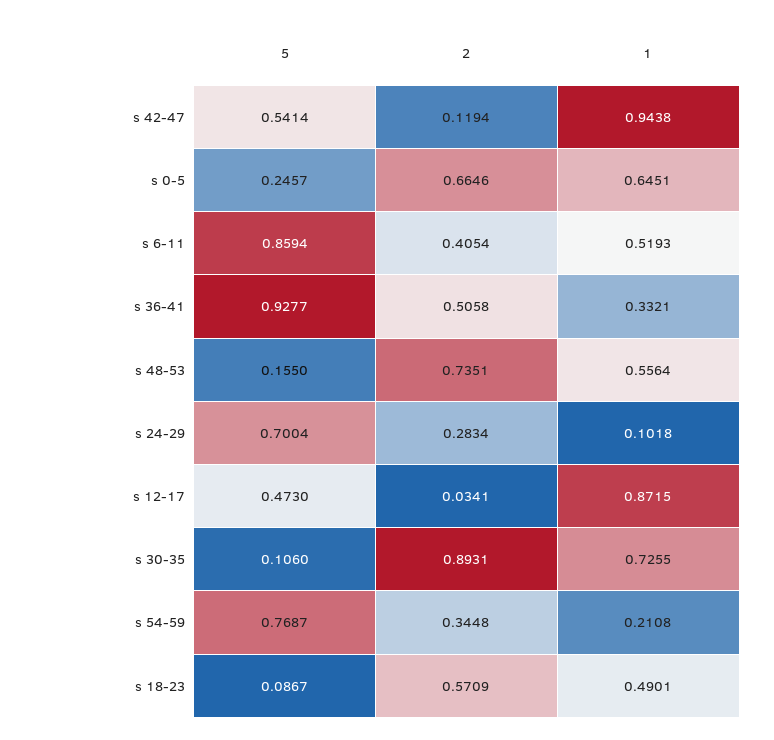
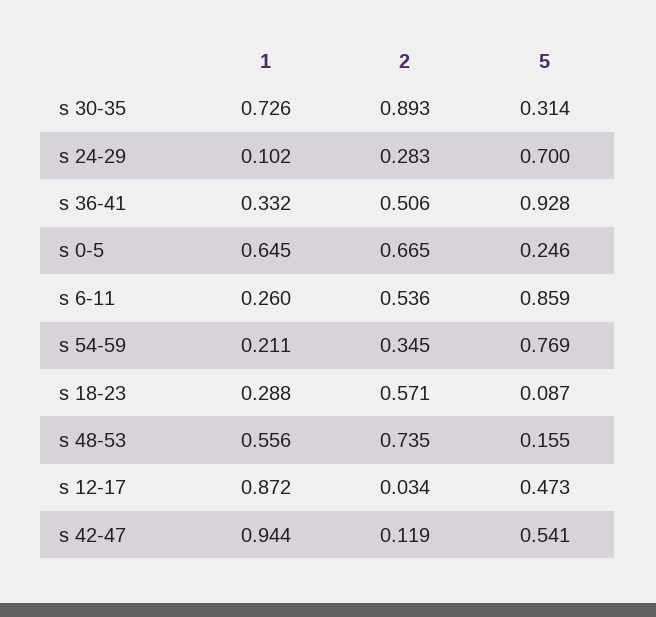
  {
    "5": {
      "s 42-47": 0.5414,
      "s 0-5": 0.2457,
      "s 6-11": 0.8594,
      "s 36-41": 0.9277,
      "s 48-53": 0.155,
      "s 24-29": 0.7004,
      "s 12-17": 0.473,
-     "s 30-35": 0.106,
+     "s 30-35": 0.314,
      "s 54-59": 0.7687,
      "s 18-23": 0.0867
    },
    "2": {
      "s 42-47": 0.1194,
      "s 0-5": 0.6646,
-     "s 6-11": 0.4054,
+     "s 6-11": 0.536,
      "s 36-41": 0.5058,
      "s 48-53": 0.7351,
      "s 24-29": 0.2834,
      "s 12-17": 0.0341,
      "s 30-35": 0.8931,
      "s 54-59": 0.3448,
      "s 18-23": 0.5709
    },
    "1": {
      "s 42-47": 0.9438,
      "s 0-5": 0.6451,
-     "s 6-11": 0.5193,
+     "s 6-11": 0.26,
      "s 36-41": 0.3321,
      "s 48-53": 0.5564,
      "s 24-29": 0.1018,
      "s 12-17": 0.8715,
      "s 30-35": 0.7255,
      "s 54-59": 0.2108,
-     "s 18-23": 0.4901
+     "s 18-23": 0.288
    }
  }

